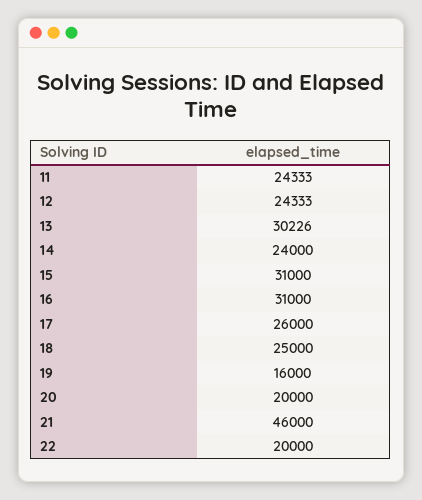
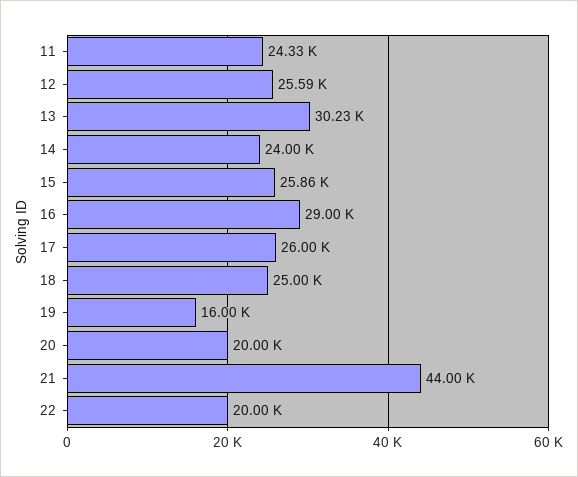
  {
    "11": 24333,
-   "12": 24333,
+   "12": 25590,
    "13": 30226,
    "14": 24000,
-   "15": 31000,
+   "15": 25860,
-   "16": 31000,
+   "16": 29000,
    "17": 26000,
    "18": 25000,
    "19": 16000,
    "20": 20000,
-   "21": 46000,
+   "21": 44000,
    "22": 20000
  }

